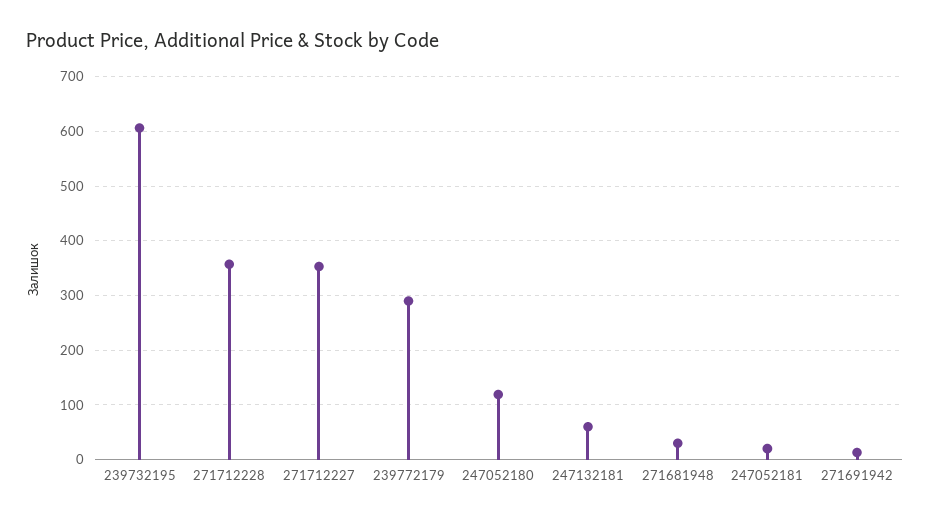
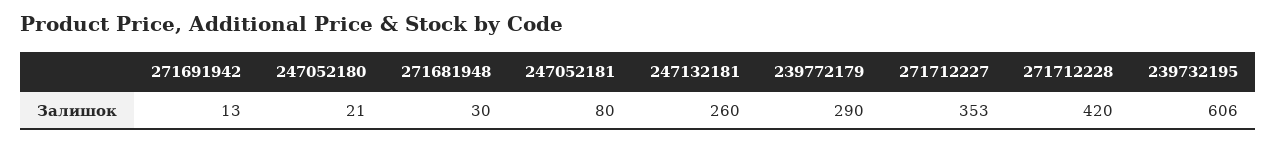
  {
    "239732195": 606,
-   "271712228": 360,
+   "271712228": 420,
    "271712227": 353,
    "239772179": 290,
-   "247052180": 120,
+   "247052180": 21,
-   "247132181": 60,
+   "247132181": 260,
    "271681948": 30,
-   "247052181": 20,
+   "247052181": 80,
    "271691942": 13
  }

